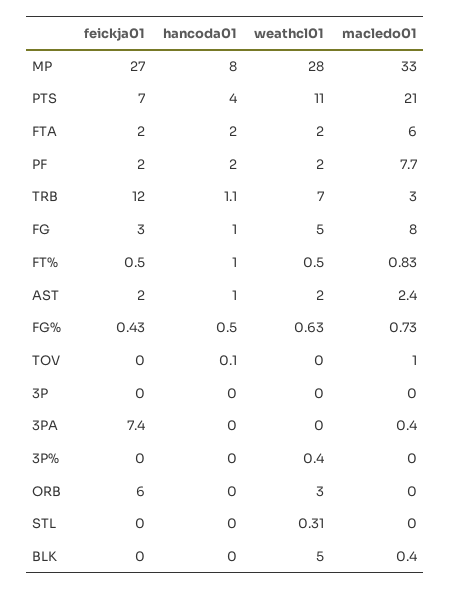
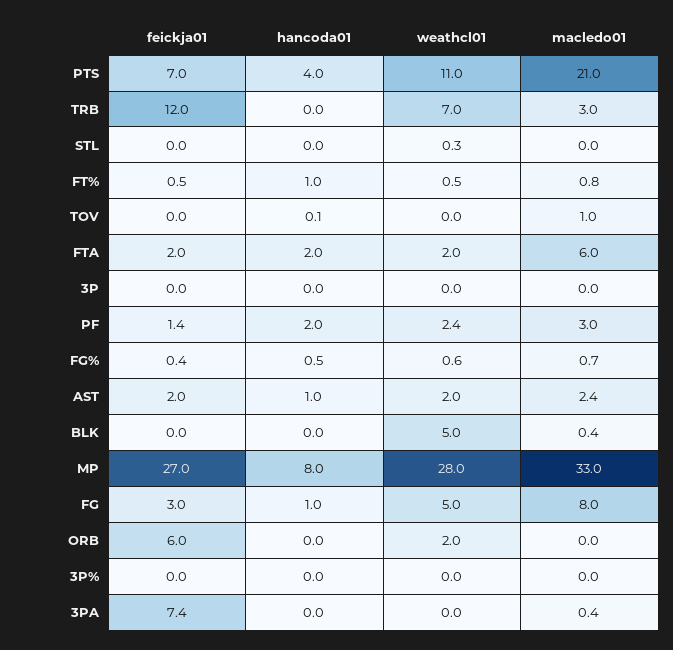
  {
    "feickja01": {
      "MP": 27,
      "PTS": 7,
      "FTA": 2,
-     "PF": 2,
+     "PF": 1.4,
      "TRB": 12,
      "FG": 3,
      "FT%": 0.5,
      "AST": 2,
      "FG%": 0.43,
      "TOV": 0,
      "3P": 0,
      "3PA": 7.4,
      "3P%": 0,
      "ORB": 6,
      "STL": 0,
      "BLK": 0
    },
    "hancoda01": {
      "MP": 8,
      "PTS": 4,
      "FTA": 2,
      "PF": 2,
-     "TRB": 1.1,
+     "TRB": 0,
      "FG": 1,
      "FT%": 1,
      "AST": 1,
      "FG%": 0.5,
      "TOV": 0.1,
      "3P": 0,
      "3PA": 0,
      "3P%": 0,
      "ORB": 0,
      "STL": 0,
      "BLK": 0
    },
    "weathcl01": {
      "MP": 28,
      "PTS": 11,
      "FTA": 2,
-     "PF": 2,
+     "PF": 2.4,
      "TRB": 7,
      "FG": 5,
      "FT%": 0.5,
      "AST": 2,
      "FG%": 0.63,
      "TOV": 0,
      "3P": 0,
      "3PA": 0,
-     "3P%": 0.4,
+     "3P%": 0,
-     "ORB": 3,
+     "ORB": 2,
      "STL": 0.31,
      "BLK": 5
    },
    "macledo01": {
      "MP": 33,
      "PTS": 21,
      "FTA": 6,
-     "PF": 7.7,
+     "PF": 3,
      "TRB": 3,
      "FG": 8,
      "FT%": 0.83,
      "AST": 2.4,
      "FG%": 0.73,
      "TOV": 1,
      "3P": 0,
      "3PA": 0.4,
      "3P%": 0,
      "ORB": 0,
      "STL": 0,
      "BLK": 0.4
    }
  }

